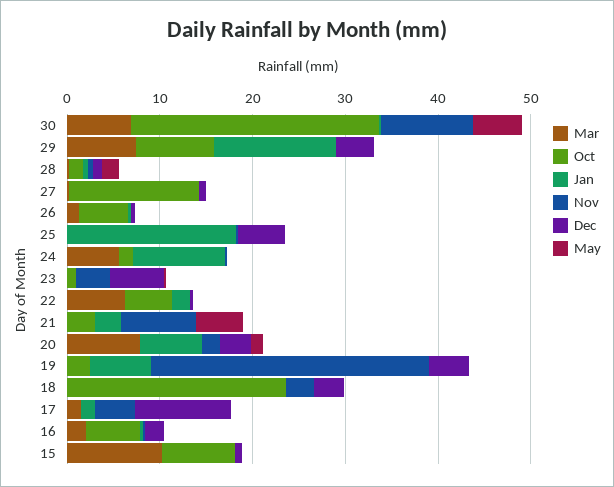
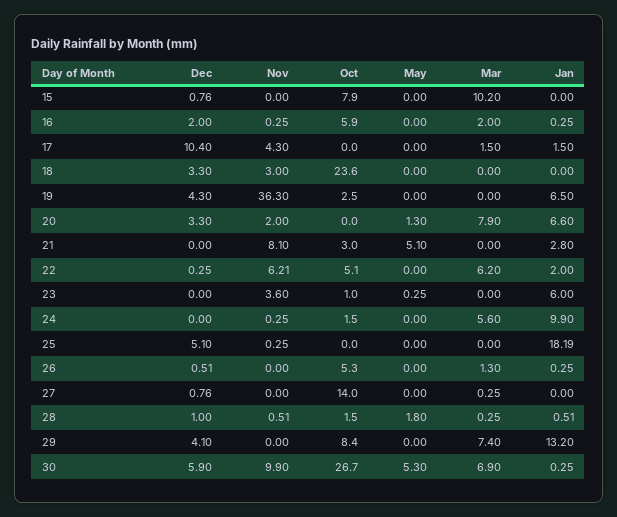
  {
    "Mar": {
      "30": 6.9,
      "29": 7.4,
      "28": 0.25,
      "27": 0.25,
      "26": 1.3,
      "25": 0,
      "24": 5.6,
      "23": 0,
      "22": 6.2,
      "21": 0,
      "20": 7.9,
      "19": 0,
      "18": 0,
      "17": 1.5,
      "16": 2,
      "15": 10.2
    },
    "Oct": {
      "30": 26.7,
      "29": 8.4,
      "28": 1.5,
      "27": 14,
      "26": 5.3,
      "25": 0,
      "24": 1.5,
      "23": 1,
      "22": 5.1,
      "21": 3,
      "20": 0,
      "19": 2.5,
      "18": 23.6,
      "17": 0,
      "16": 5.9,
      "15": 7.9
    },
    "Jan": {
      "30": 0.25,
      "29": 13.2,
      "28": 0.51,
      "27": 0,
      "26": 0.25,
      "25": 18.19,
      "24": 9.9,
-     "23": 0,
+     "23": 6,
      "22": 2,
      "21": 2.8,
      "20": 6.6,
      "19": 6.5,
      "18": 0,
      "17": 1.5,
      "16": 0.25,
      "15": 0
    },
    "Nov": {
      "30": 9.9,
      "29": 0,
      "28": 0.51,
      "27": 0,
      "26": 0,
      "25": 0.25,
      "24": 0.25,
      "23": 3.6,
-     "22": 0,
+     "22": 6.21,
      "21": 8.1,
      "20": 2,
-     "19": 30,
+     "19": 36.3,
      "18": 3,
      "17": 4.3,
      "16": 0.25,
      "15": 0
    },
    "Dec": {
-     "30": 0,
+     "30": 5.9,
      "29": 4.1,
      "28": 1,
      "27": 0.76,
      "26": 0.51,
      "25": 5.1,
      "24": 0,
-     "23": 6,
+     "23": 0,
      "22": 0.25,
      "21": 0,
      "20": 3.3,
      "19": 4.3,
      "18": 3.3,
      "17": 10.4,
      "16": 2,
      "15": 0.76
    },
    "May": {
      "30": 5.3,
      "29": 0,
      "28": 1.8,
      "27": 0,
      "26": 0,
      "25": 0,
      "24": 0,
      "23": 0.25,
      "22": 0,
      "21": 5.1,
      "20": 1.3,
      "19": 0,
      "18": 0,
      "17": 0,
      "16": 0,
      "15": 0
    }
  }

